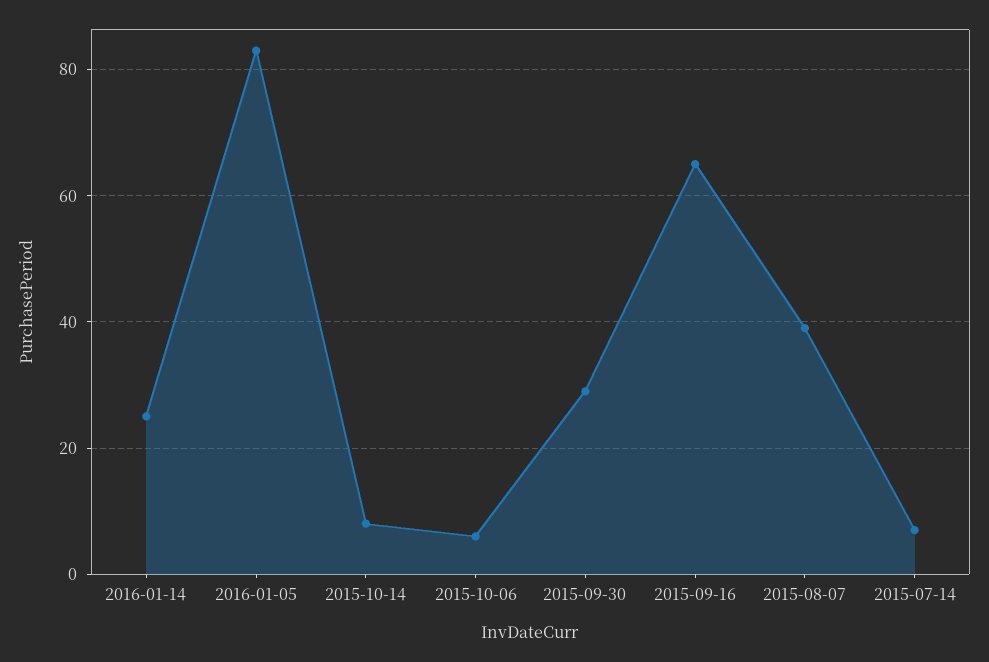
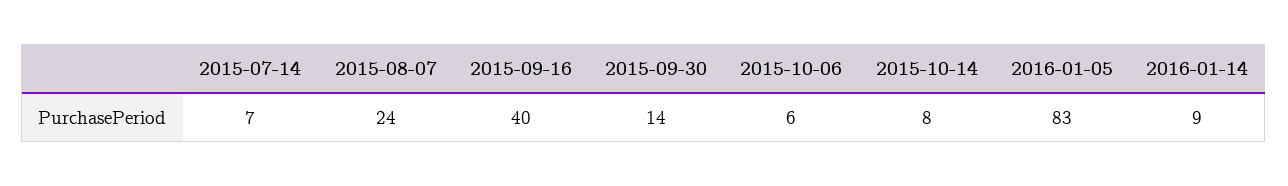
  {
-   "2016-01-14": 25,
+   "2016-01-14": 9,
    "2016-01-05": 83,
    "2015-10-14": 8,
    "2015-10-06": 6,
-   "2015-09-30": 30,
+   "2015-09-30": 14,
-   "2015-09-16": 65,
+   "2015-09-16": 40,
-   "2015-08-07": 40,
+   "2015-08-07": 24,
    "2015-07-14": 7
  }

